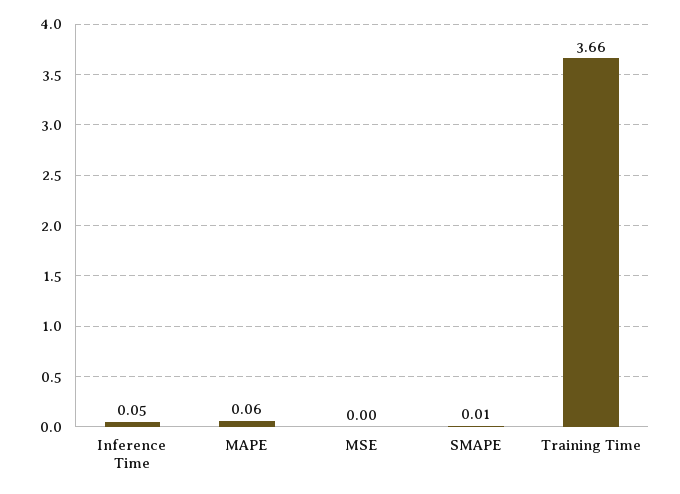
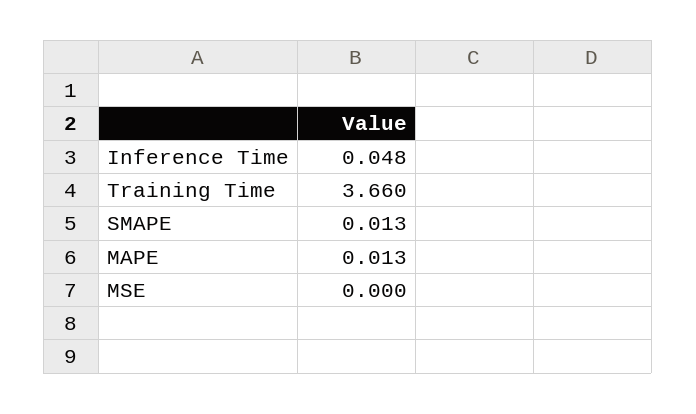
  {
    "Inference Time": 0.048,
-   "MAPE": 0.06,
+   "MAPE": 0.013,
    "MSE": 0,
    "SMAPE": 0.013,
    "Training Time": 3.66
  }

